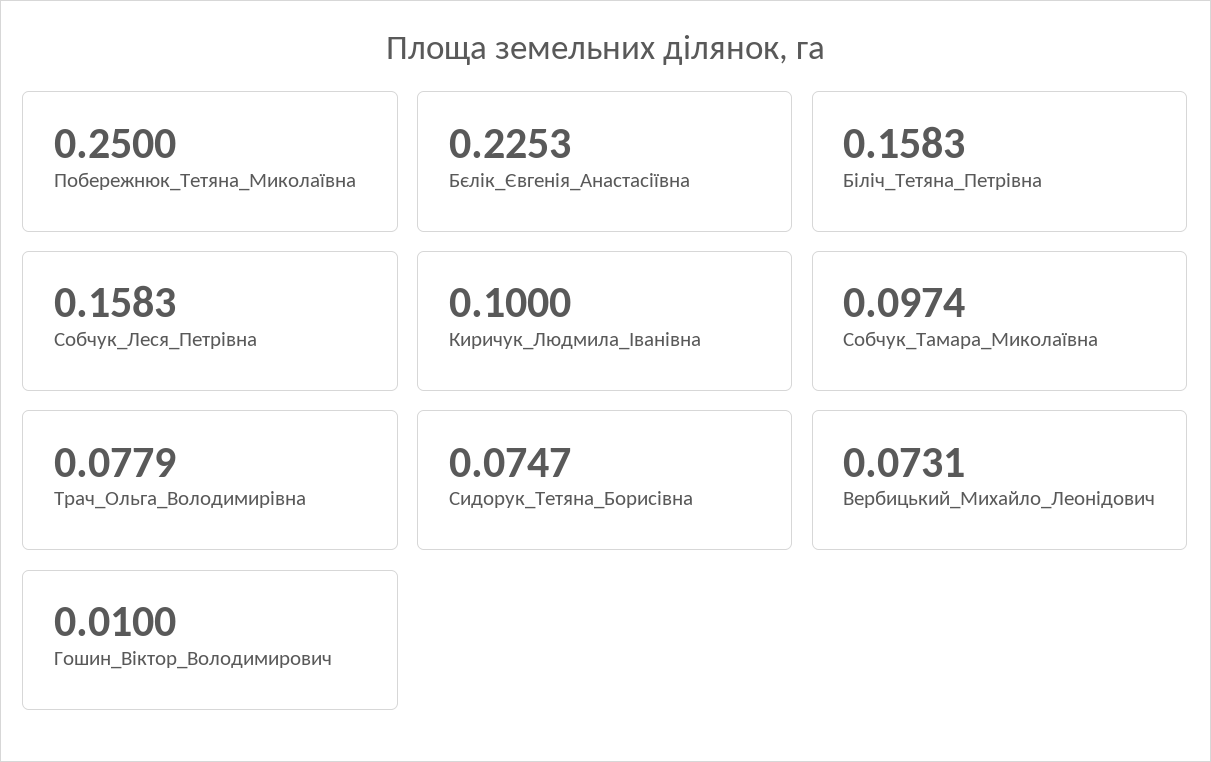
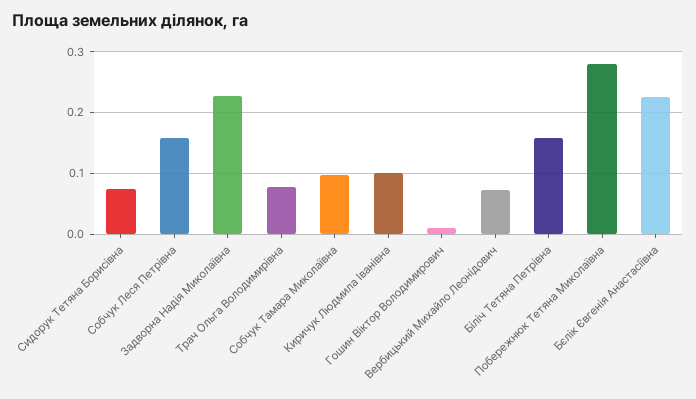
  {
-   "Побережнюк_Тетяна_Миколаївна": 0.25,
+   "Побережнюк_Тетяна_Миколаївна": 0.28,
    "Бєлік_Євгенія_Анастасіївна": 0.2253,
    "Біліч_Тетяна_Петрівна": 0.1583,
    "Собчук_Леся_Петрівна": 0.1583,
    "Киричук_Людмила_Іванівна": 0.1,
    "Собчук_Тамара_Миколаївна": 0.0974,
    "Трач_Ольга_Володимирівна": 0.0779,
    "Сидорук_Тетяна_Борисівна": 0.0747,
    "Вербицький_Михайло_Леонідович": 0.0731,
-   "Гошин_Віктор_Володимирович": 0.01
+   "Гошин_Віктор_Володимирович": 0.01,
+   "Задворна Надія Миколаївна": 0.23
  }

